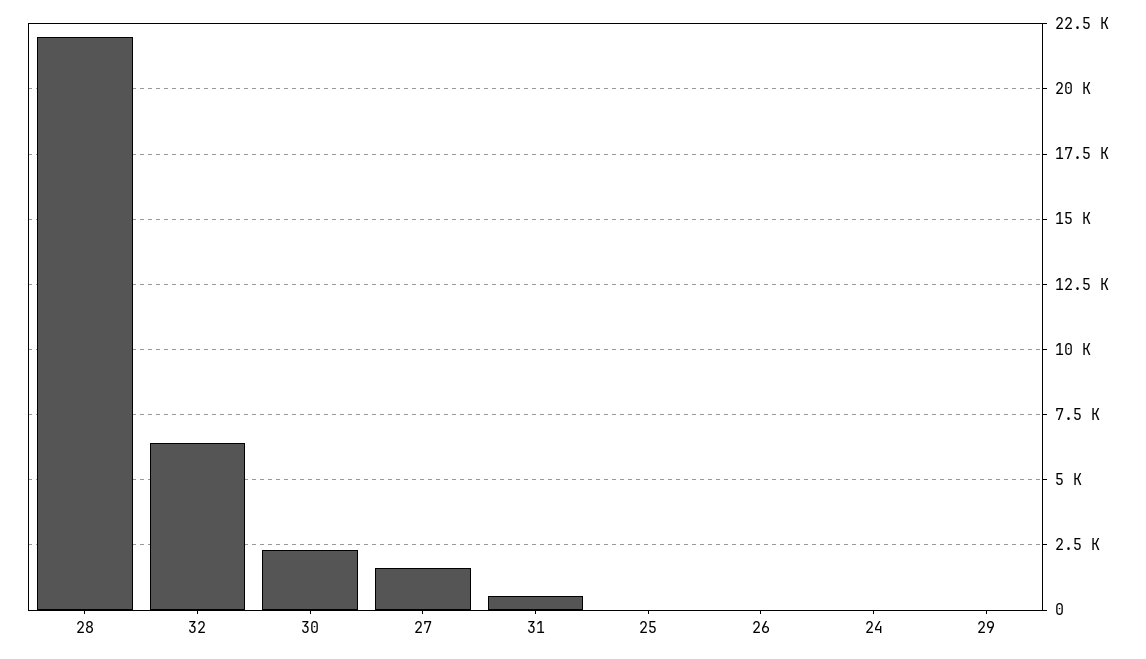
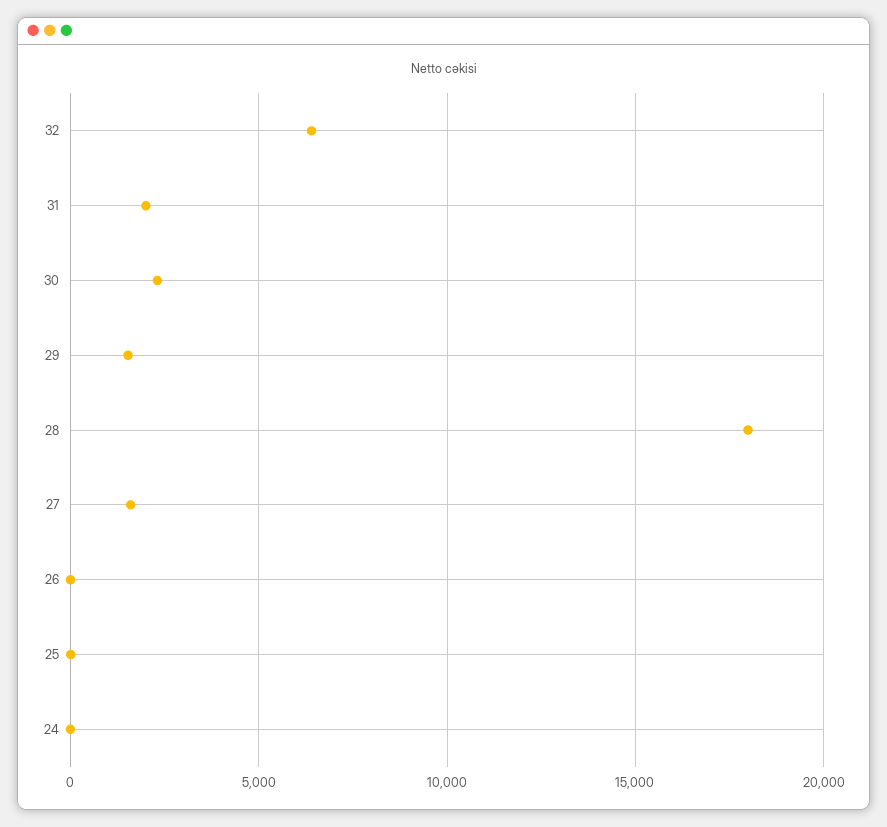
  {
-   "28": 22000,
+   "28": 18000,
    "32": 6500,
    "30": 2250,
    "27": 1500,
-   "31": 500,
+   "31": 2000,
    "25": 0,
    "26": 0,
    "24": 0,
-   "29": 0
+   "29": 1500
  }

